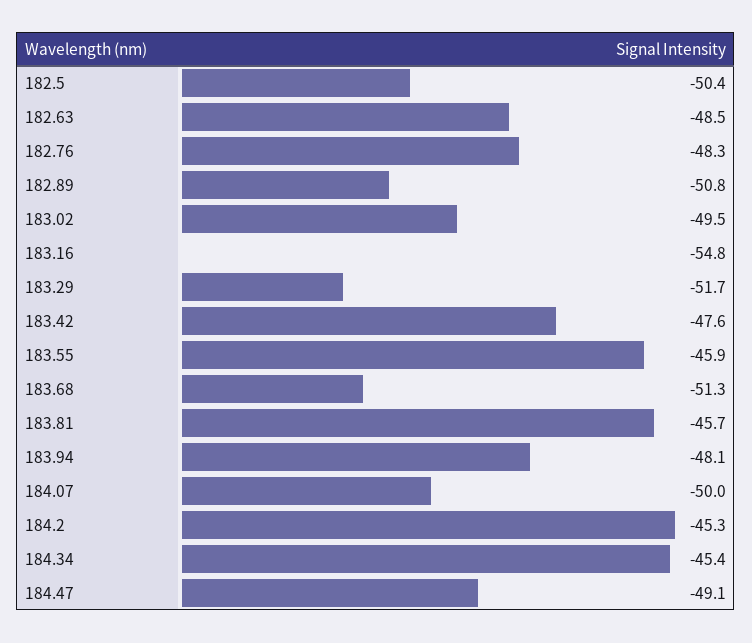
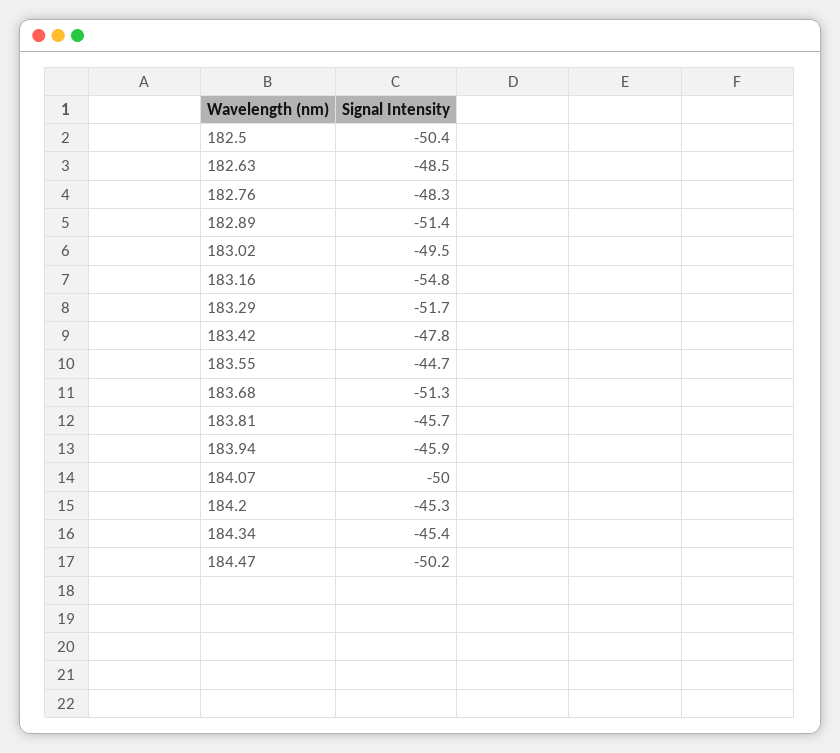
  {
    "182.5": -50.4,
    "182.63": -48.5,
    "182.76": -48.3,
-   "182.89": -50.8,
+   "182.89": -51.4,
    "183.02": -49.5,
    "183.16": -54.8,
    "183.29": -51.7,
-   "183.42": -47.6,
+   "183.42": -47.8,
-   "183.55": -45.9,
+   "183.55": -44.7,
    "183.68": -51.3,
    "183.81": -45.7,
-   "183.94": -48.1,
+   "183.94": -45.9,
    "184.07": -50,
    "184.2": -45.3,
    "184.34": -45.4,
-   "184.47": -49.1
+   "184.47": -50.2
  }

